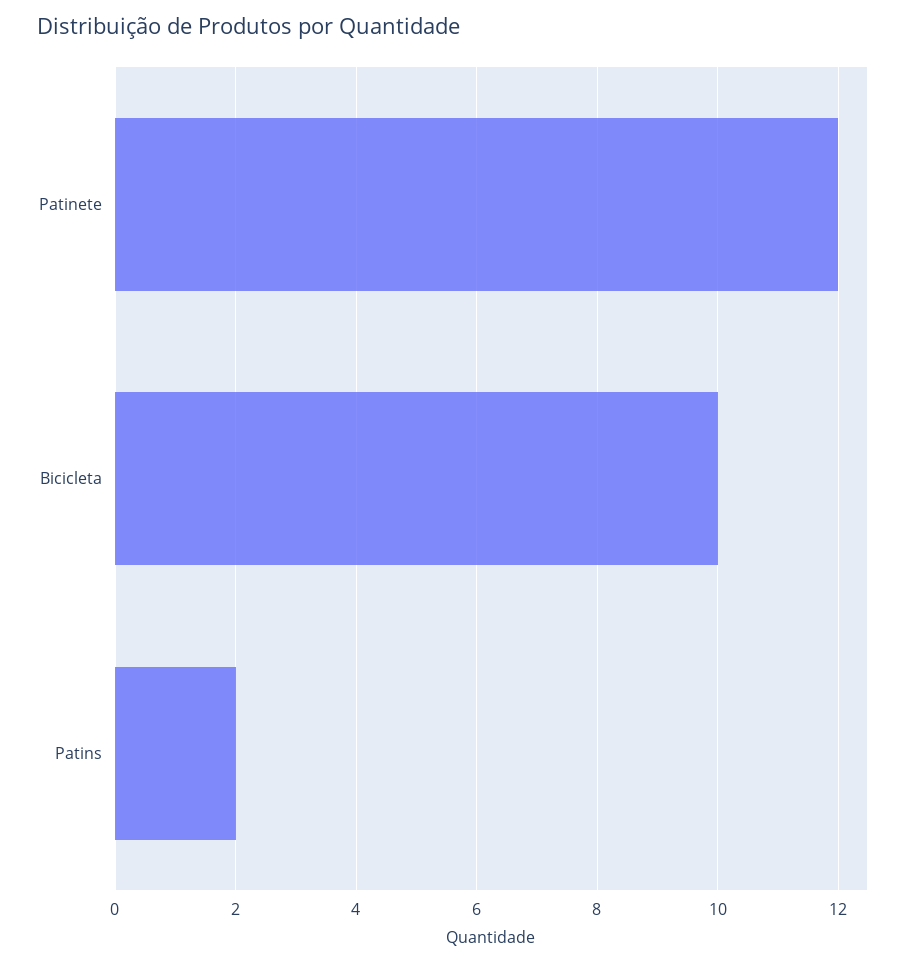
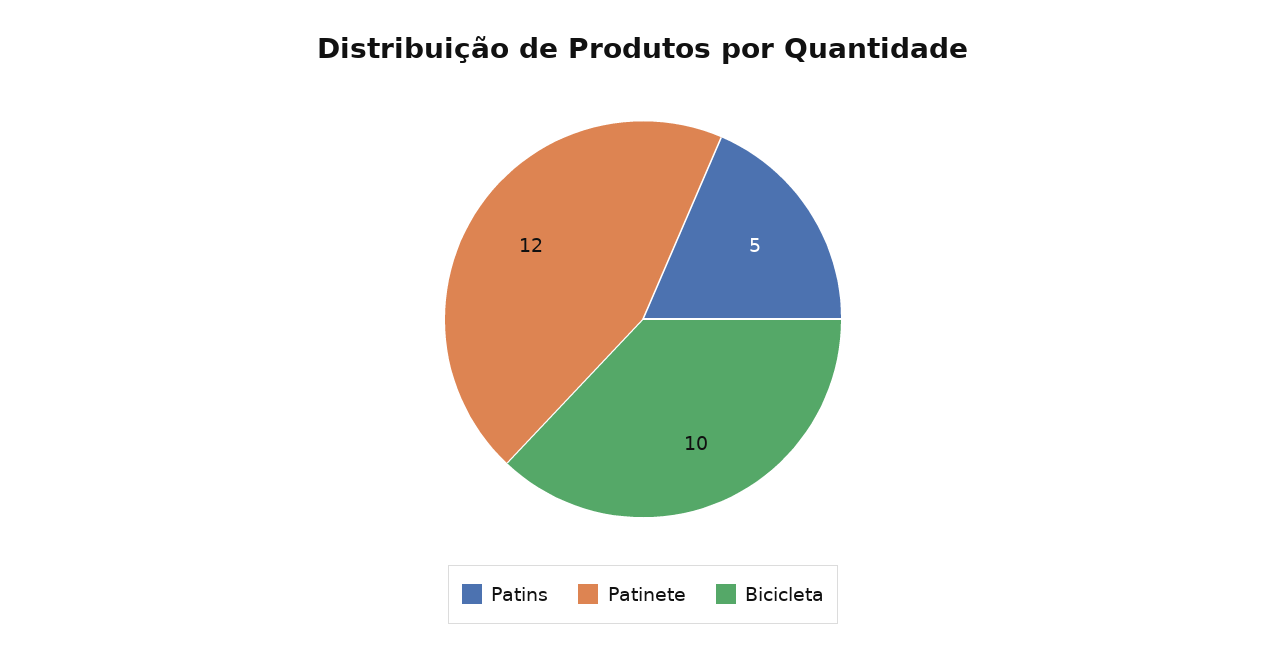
  {
    "Patinete": 12,
    "Bicicleta": 10,
-   "Patins": 2
+   "Patins": 5
  }

